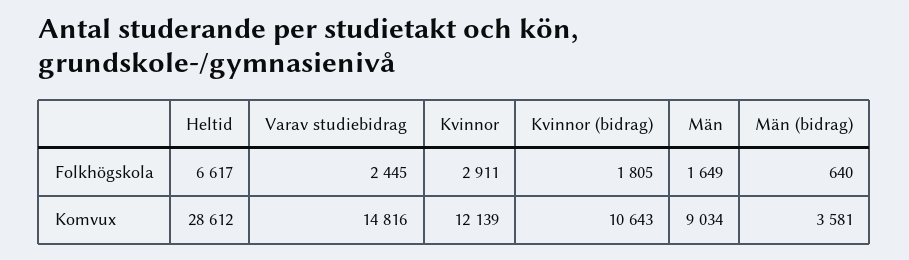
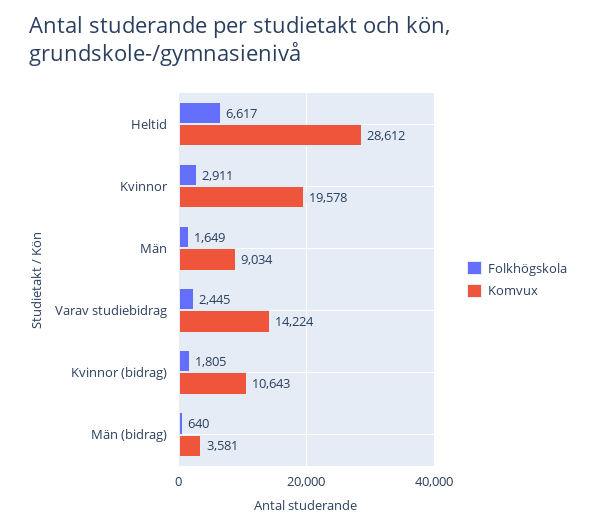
  {
    "Folkhögskola": {
      "Heltid": 6617,
      "Varav studiebidrag": 2445,
      "Kvinnor": 2911,
      "Kvinnor (bidrag)": 1805,
      "Män": 1649,
      "Män (bidrag)": 640
    },
    "Komvux": {
      "Heltid": 28612,
-     "Varav studiebidrag": 14816,
+     "Varav studiebidrag": 14224,
-     "Kvinnor": 12139,
+     "Kvinnor": 19578,
      "Kvinnor (bidrag)": 10643,
      "Män": 9034,
      "Män (bidrag)": 3581
    }
  }

